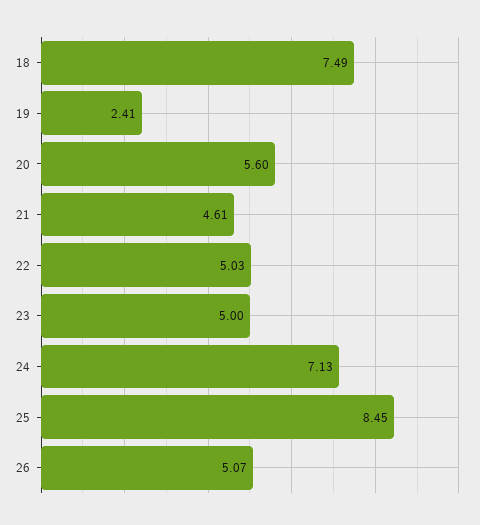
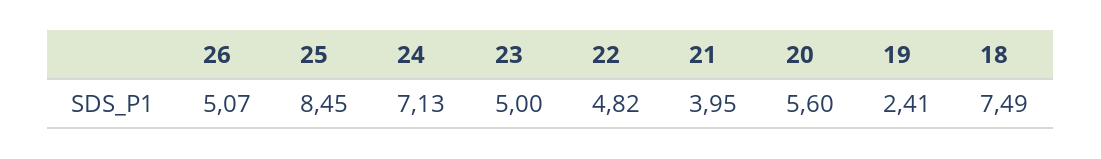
  {
    "18": 7.49,
    "19": 2.41,
    "20": 5.6,
-   "21": 4.61,
+   "21": 3.95,
-   "22": 5.03,
+   "22": 4.82,
    "23": 5,
    "24": 7.13,
    "25": 8.45,
    "26": 5.07
  }

